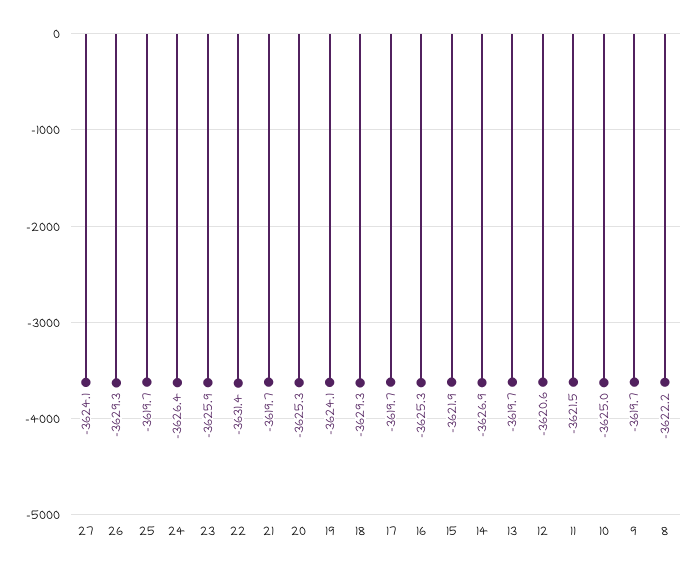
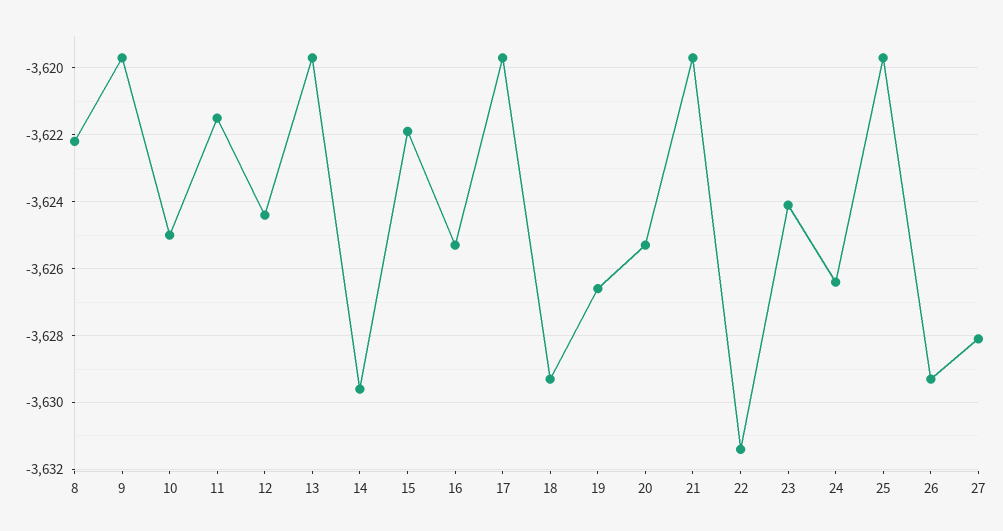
  {
-   "27": -3624.1,
+   "27": -3628,
    "26": -3629.3,
    "25": -3619.7,
    "24": -3626.4,
-   "23": -3625.9,
+   "23": -3624,
    "22": -3631.4,
    "21": -3619.7,
    "20": -3625.3,
-   "19": -3624.1,
+   "19": -3626.5,
    "18": -3629.3,
    "17": -3619.7,
    "16": -3625.3,
    "15": -3621.9,
-   "14": -3626.9,
+   "14": -3629.5,
    "13": -3619.7,
-   "12": -3620.6,
+   "12": -3624.5,
    "11": -3621.5,
    "10": -3625,
    "9": -3619.7,
    "8": -3622.2
  }

